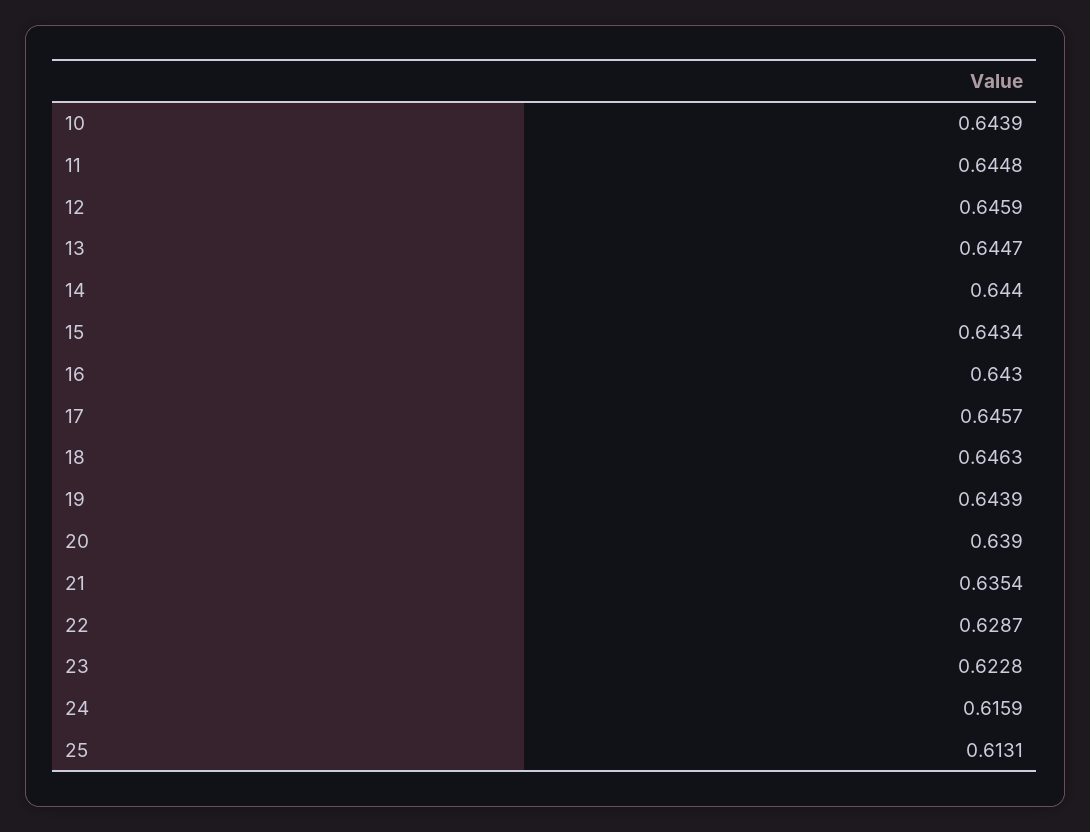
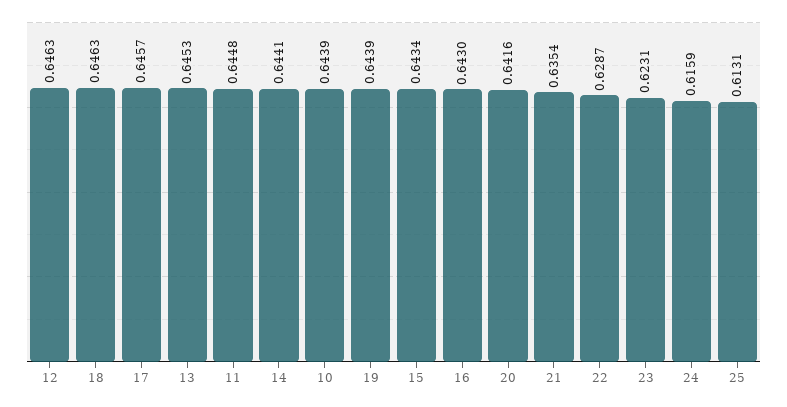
  {
    "10": 0.6439,
    "11": 0.6448,
-   "12": 0.6459,
+   "12": 0.6463,
-   "13": 0.6447,
+   "13": 0.6453,
-   "14": 0.644,
+   "14": 0.6441,
    "15": 0.6434,
    "16": 0.643,
    "17": 0.6457,
    "18": 0.6463,
    "19": 0.6439,
-   "20": 0.639,
+   "20": 0.6416,
    "21": 0.6354,
    "22": 0.6287,
-   "23": 0.6228,
+   "23": 0.6231,
    "24": 0.6159,
    "25": 0.6131
  }

